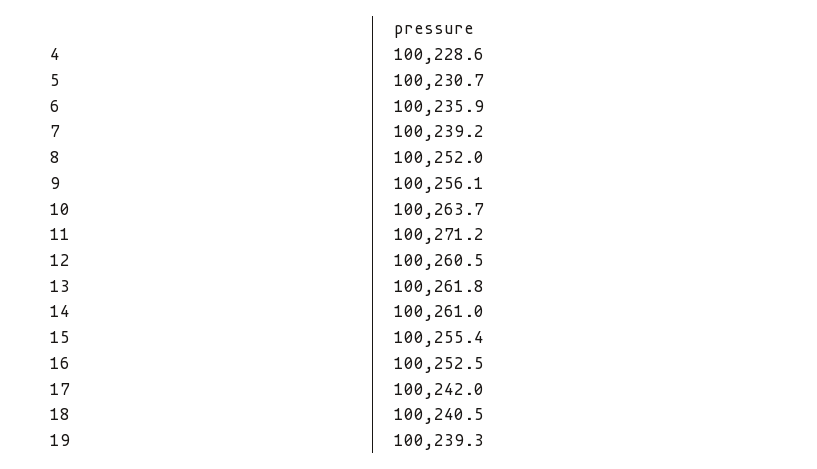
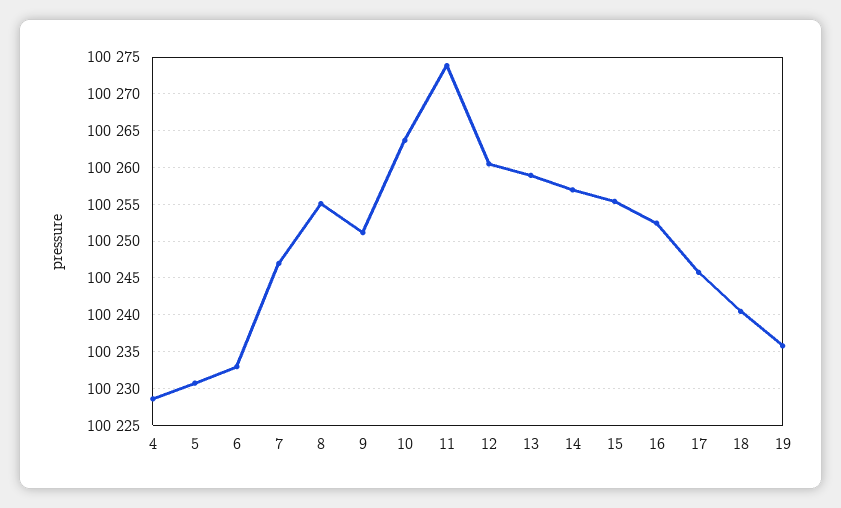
  {
    "4": 100228.6,
    "5": 100230.7,
-   "6": 100235.9,
+   "6": 100233,
-   "7": 100239.2,
+   "7": 100247,
-   "8": 100252,
+   "8": 100255,
-   "9": 100256.1,
+   "9": 100251,
    "10": 100263.7,
-   "11": 100271.2,
+   "11": 100274,
    "12": 100260.5,
-   "13": 100261.8,
+   "13": 100259,
-   "14": 100261,
+   "14": 100257,
    "15": 100255.4,
    "16": 100252.5,
-   "17": 100242,
+   "17": 100246,
    "18": 100240.5,
-   "19": 100239.3
+   "19": 100236
  }

